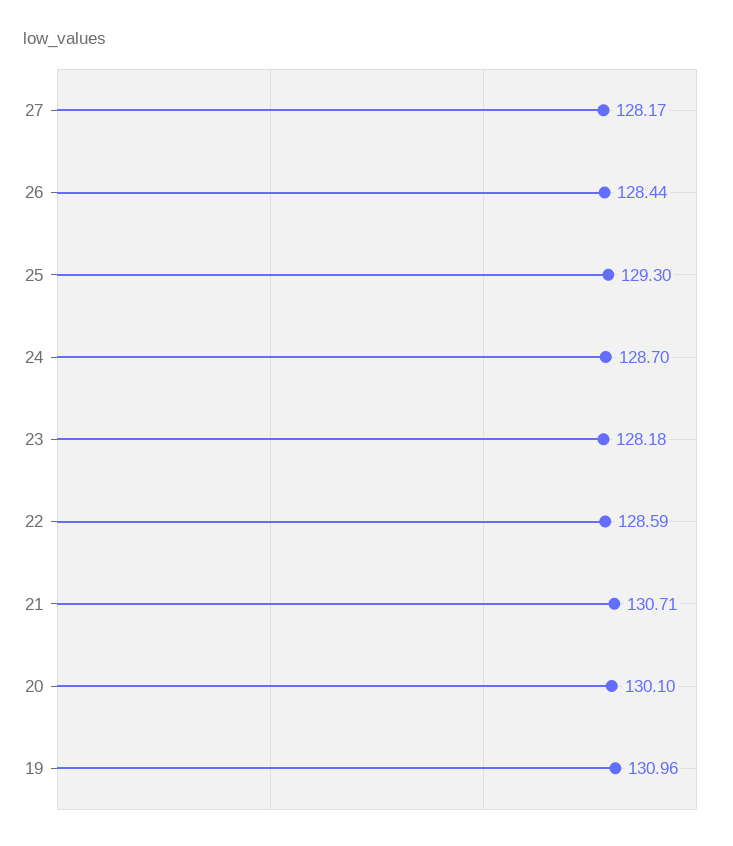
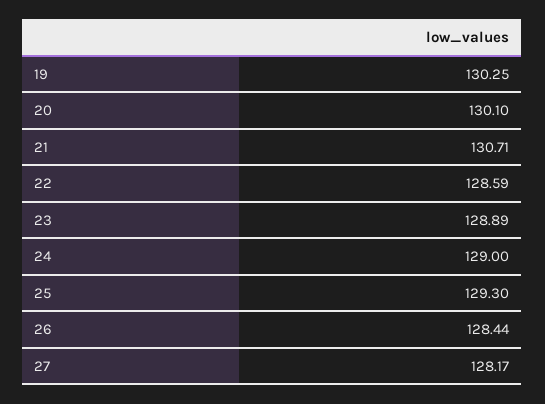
  {
    "27": 128.17,
    "26": 128.44,
    "25": 129.3,
-   "24": 128.7,
+   "24": 129,
-   "23": 128.18,
+   "23": 128.89,
    "22": 128.59,
    "21": 130.71,
    "20": 130.1,
-   "19": 130.96
+   "19": 130.25
  }

